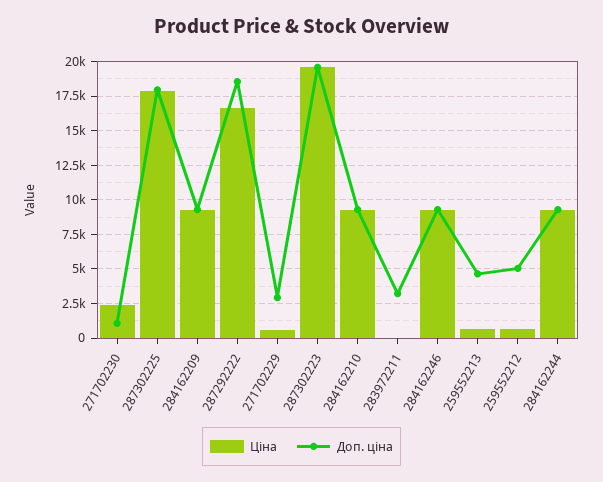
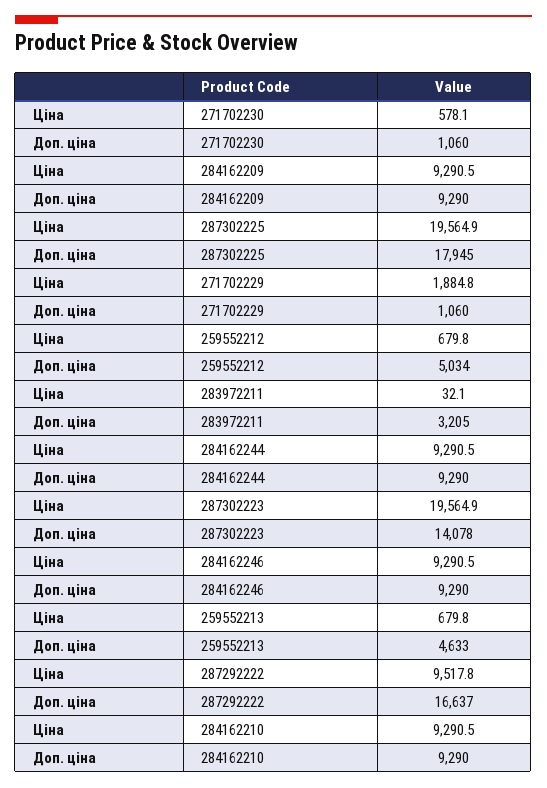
  {
    "Ціна": {
-     "271702230": 2500,
+     "271702230": 578.1,
-     "287302225": 18000,
+     "287302225": 19564.9,
      "284162209": 9290.5,
-     "287292222": 16500,
+     "287292222": 9517.8,
-     "271702229": 500,
+     "271702229": 1884.8,
      "287302223": 19564.9,
      "284162210": 9290.5,
      "283972211": 32.1,
      "284162246": 9290.5,
      "259552213": 679.8,
      "259552212": 679.8,
      "284162244": 9290.5
    },
    "Доп. ціна": {
      "271702230": 1060,
      "287302225": 17945,
      "284162209": 9290,
-     "287292222": 18500,
+     "287292222": 16637,
-     "271702229": 3000,
+     "271702229": 1060,
-     "287302223": 19500,
+     "287302223": 14078,
      "284162210": 9290,
      "283972211": 3205,
      "284162246": 9290,
      "259552213": 4633,
      "259552212": 5034,
      "284162244": 9290
    }
  }

